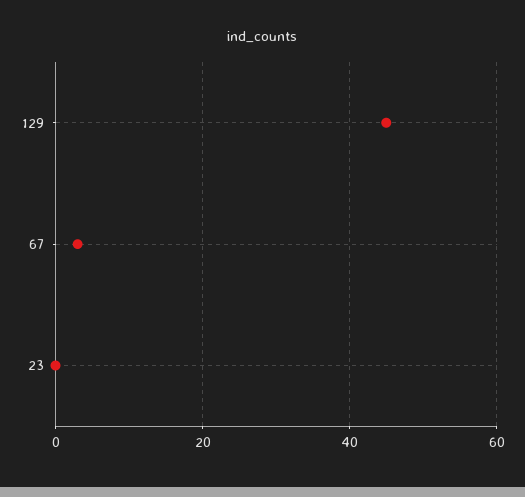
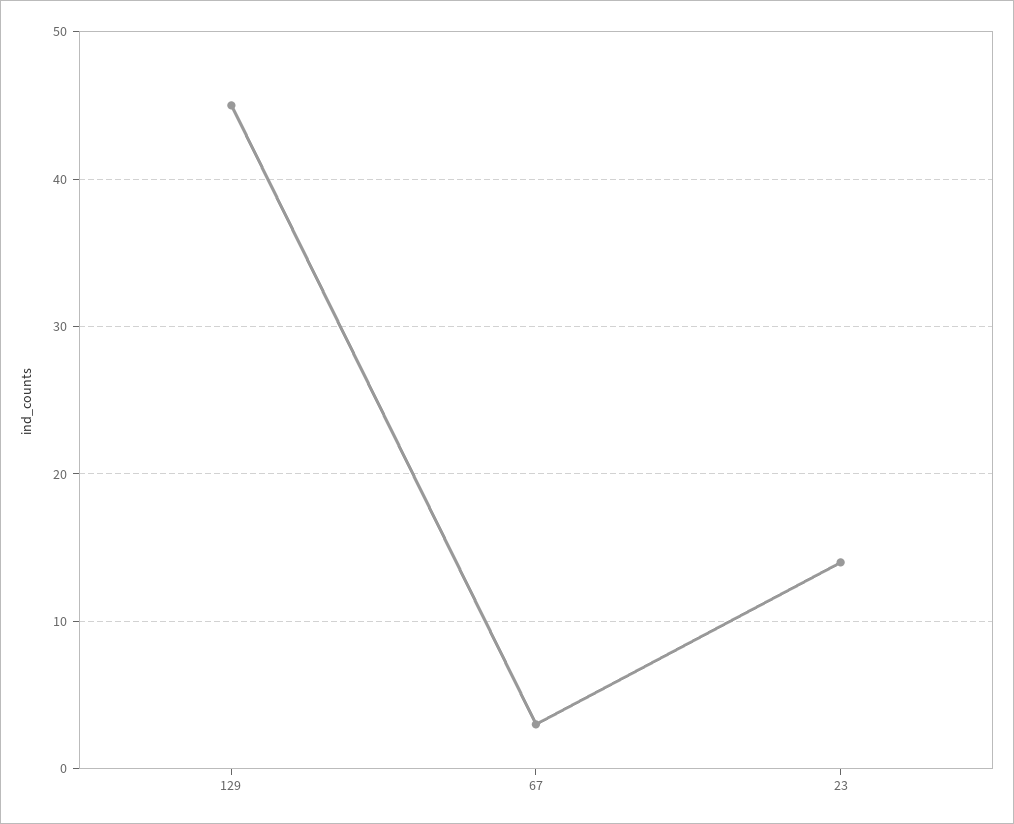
  {
    "129": 45,
    "67": 3,
-   "23": 0
+   "23": 14
  }

